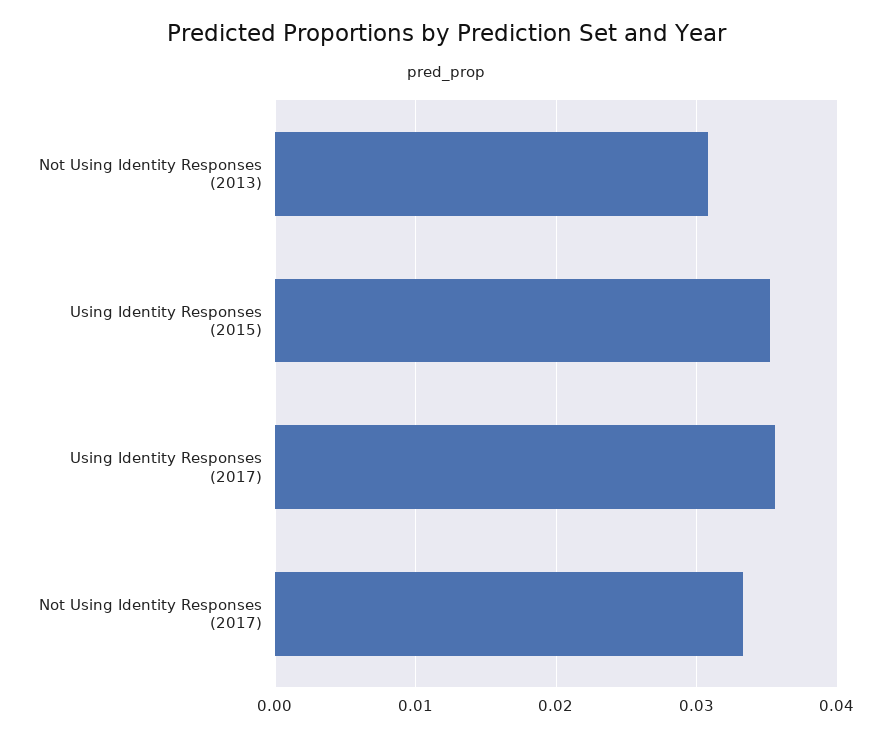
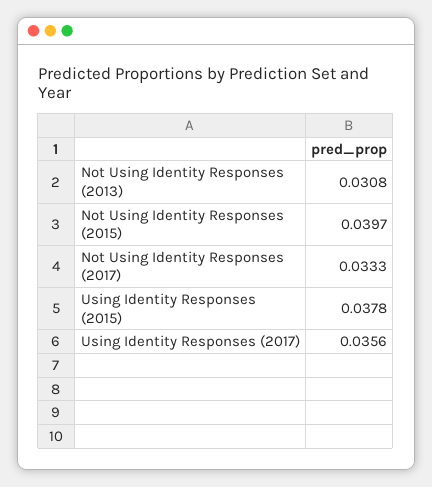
  {
    "Not Using Identity Responses (2013)": 0.0308,
-   "Using Identity Responses (2015)": 0.035,
+   "Using Identity Responses (2015)": 0.0378,
    "Using Identity Responses (2017)": 0.0356,
-   "Not Using Identity Responses (2017)": 0.0333
+   "Not Using Identity Responses (2017)": 0.0333,
+   "Not Using Identity Responses (2015)": 0.0397
  }

